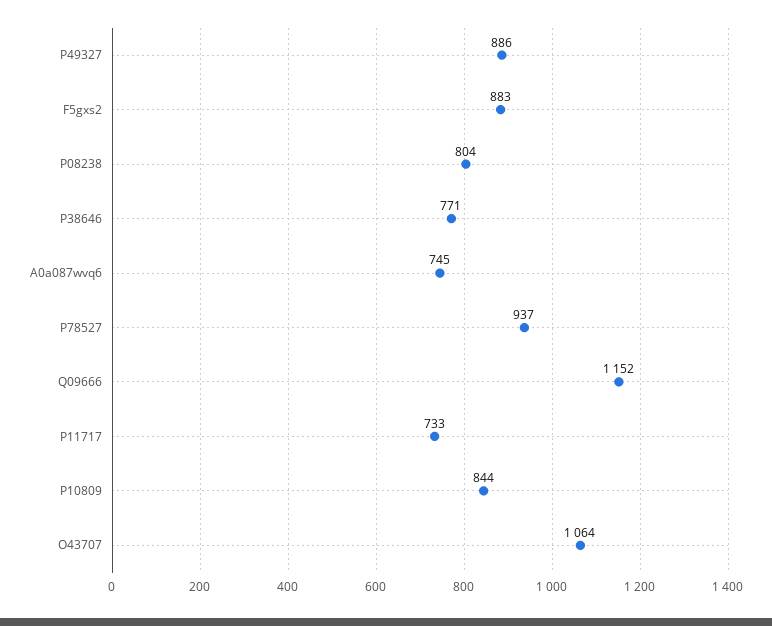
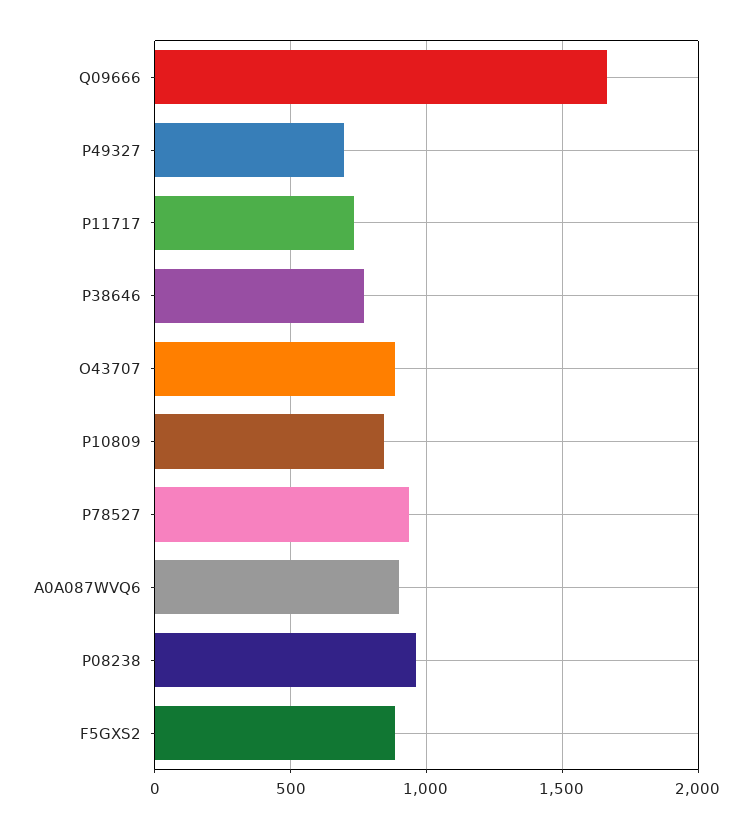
  {
-   "P49327": 886,
+   "P49327": 700,
    "F5gxs2": 883,
-   "P08238": 804,
+   "P08238": 950,
    "P38646": 771,
-   "A0a087wvq6": 745,
+   "A0a087wvq6": 900,
    "P78527": 937,
-   "Q09666": 1152,
+   "Q09666": 1650,
    "P11717": 733,
    "P10809": 844,
-   "O43707": 1064
+   "O43707": 900
  }

